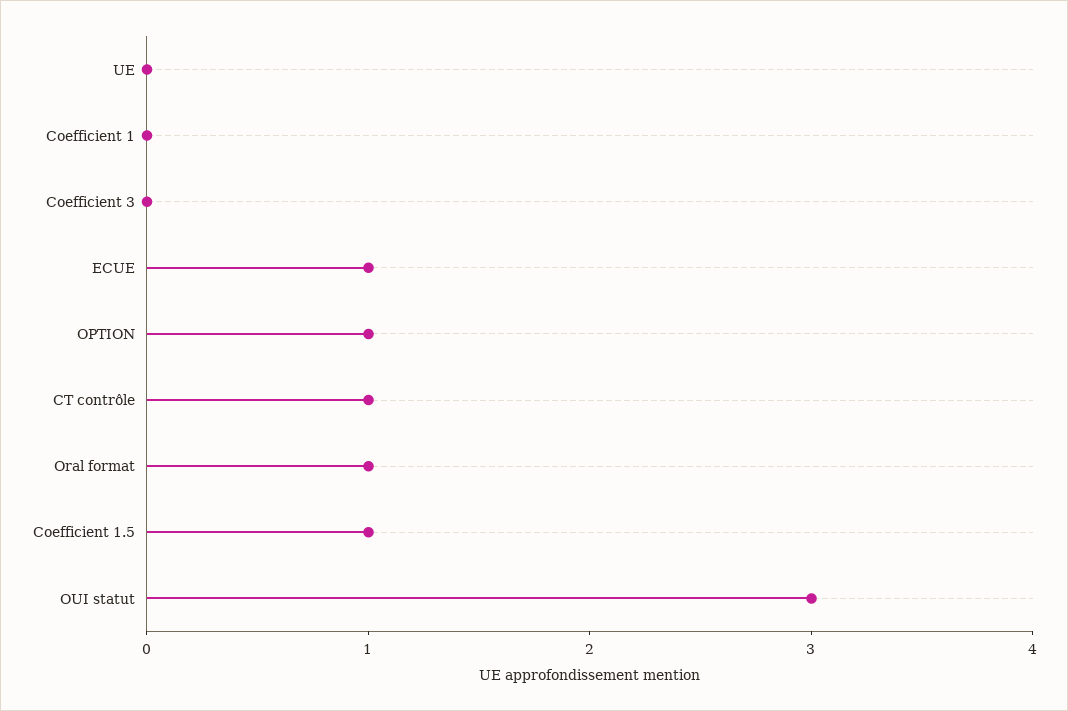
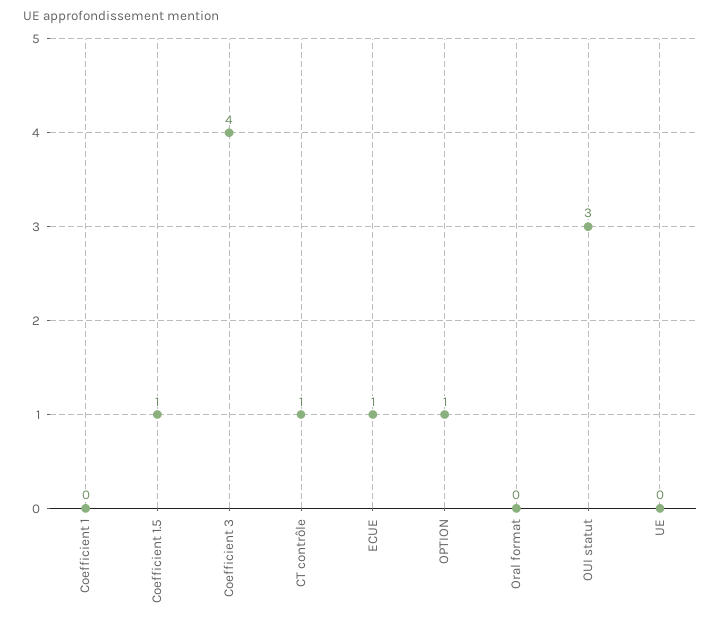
  {
    "UE": 0,
    "Coefficient 1": 0,
-   "Coefficient 3": 0,
+   "Coefficient 3": 4,
    "ECUE": 1,
    "OPTION": 1,
    "CT contrôle": 1,
-   "Oral format": 1,
+   "Oral format": 0,
    "Coefficient 1.5": 1,
    "OUI statut": 3
  }

